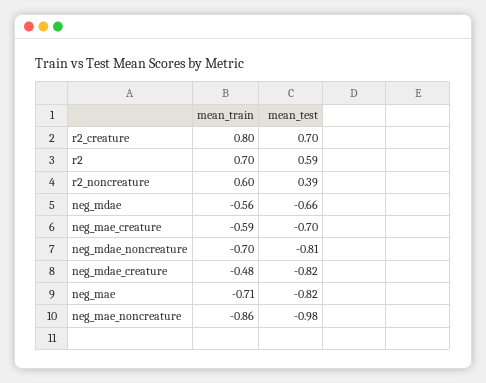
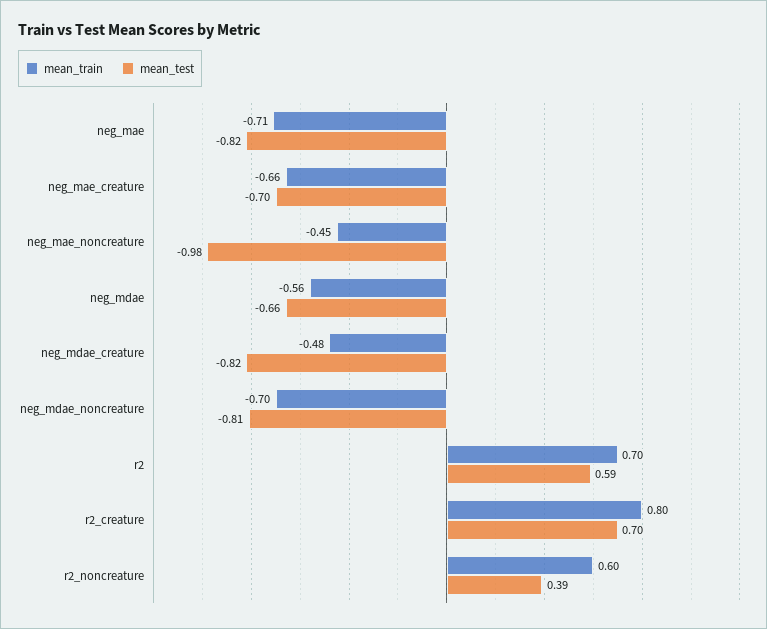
  {
    "mean_train": {
      "r2_creature": 0.8,
      "r2": 0.7,
      "r2_noncreature": 0.6,
      "neg_mdae": -0.56,
-     "neg_mae_creature": -0.59,
+     "neg_mae_creature": -0.66,
      "neg_mdae_noncreature": -0.7,
      "neg_mdae_creature": -0.48,
      "neg_mae": -0.71,
-     "neg_mae_noncreature": -0.86
+     "neg_mae_noncreature": -0.45
    },
    "mean_test": {
      "r2_creature": 0.7,
      "r2": 0.59,
      "r2_noncreature": 0.39,
      "neg_mdae": -0.66,
      "neg_mae_creature": -0.7,
      "neg_mdae_noncreature": -0.81,
      "neg_mdae_creature": -0.82,
      "neg_mae": -0.82,
      "neg_mae_noncreature": -0.98
    }
  }

